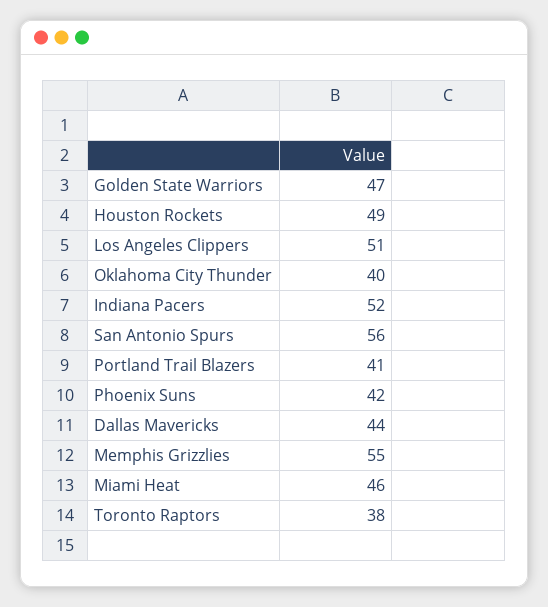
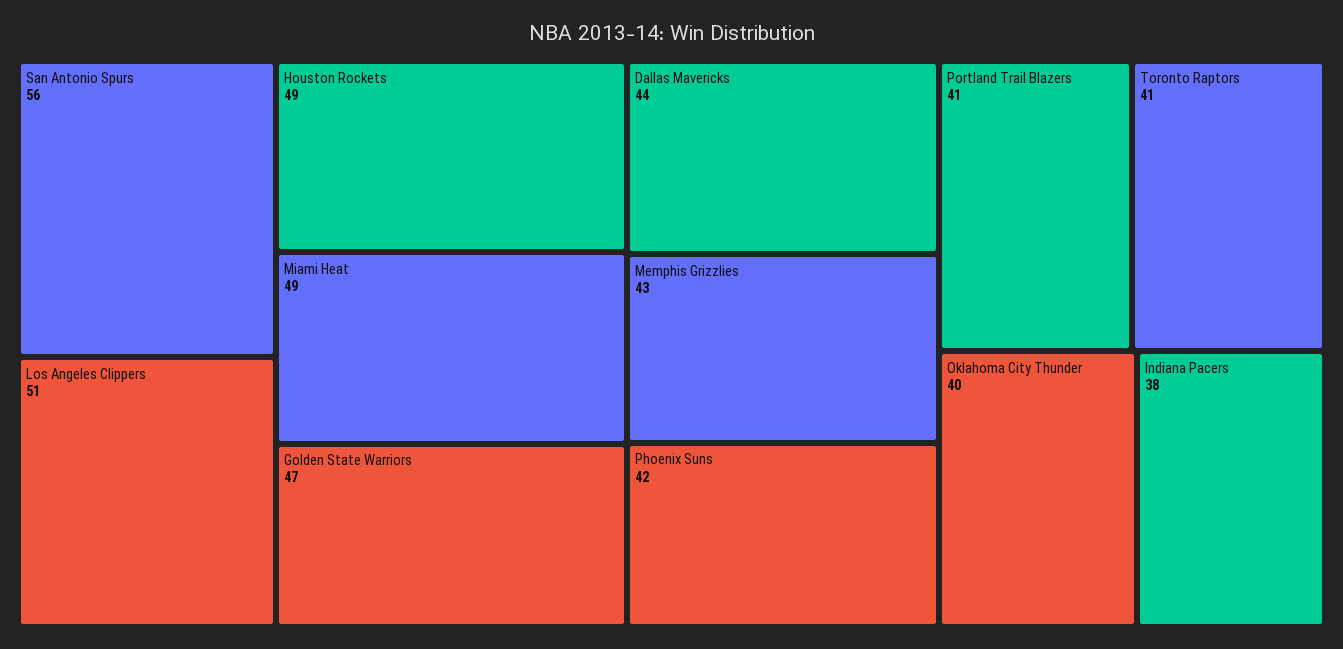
  {
    "Golden State Warriors": 47,
    "Houston Rockets": 49,
    "Los Angeles Clippers": 51,
    "Oklahoma City Thunder": 40,
-   "Indiana Pacers": 52,
+   "Indiana Pacers": 38,
    "San Antonio Spurs": 56,
    "Portland Trail Blazers": 41,
    "Phoenix Suns": 42,
    "Dallas Mavericks": 44,
-   "Memphis Grizzlies": 55,
+   "Memphis Grizzlies": 43,
-   "Miami Heat": 46,
+   "Miami Heat": 49,
-   "Toronto Raptors": 38
+   "Toronto Raptors": 41
  }

